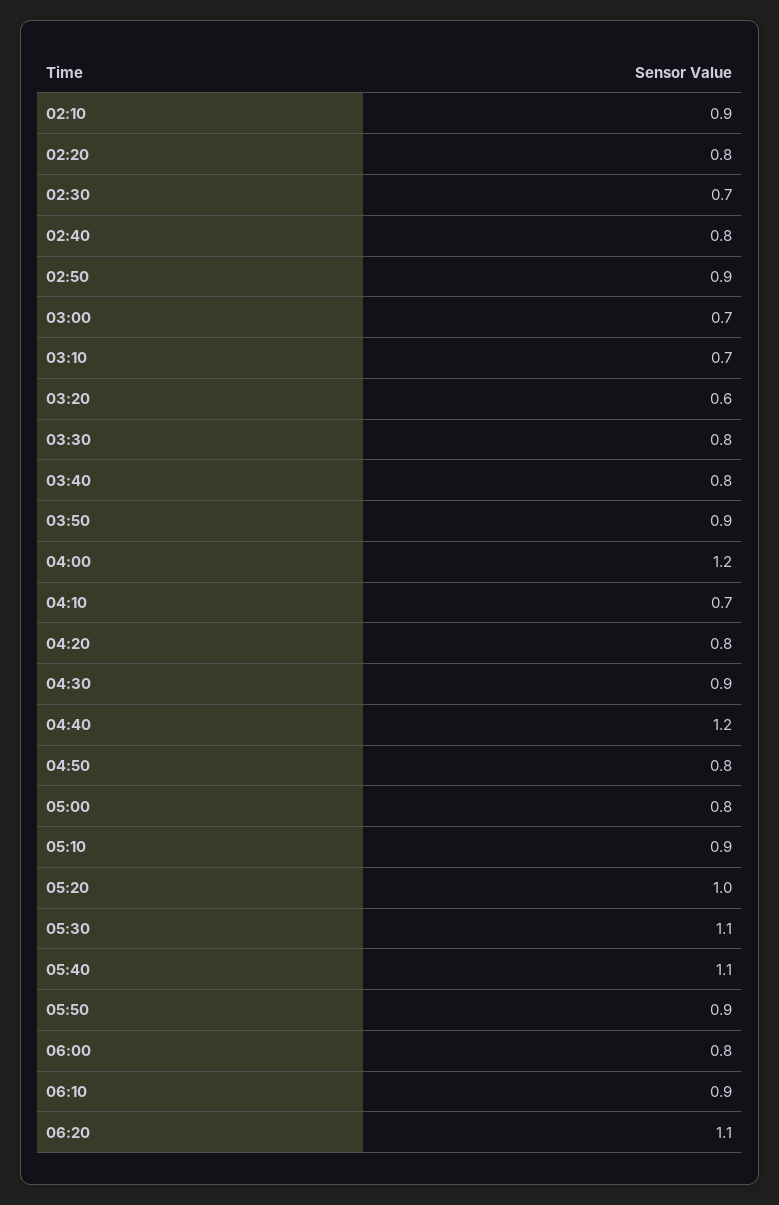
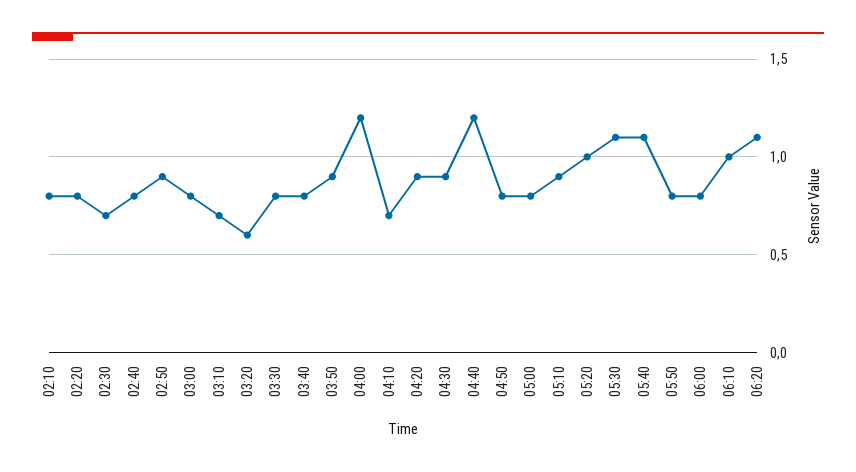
  {
-   "02:10": 0.9,
+   "02:10": 0.8,
    "02:20": 0.8,
    "02:30": 0.7,
    "02:40": 0.8,
    "02:50": 0.9,
-   "03:00": 0.7,
+   "03:00": 0.8,
    "03:10": 0.7,
    "03:20": 0.6,
    "03:30": 0.8,
    "03:40": 0.8,
    "03:50": 0.9,
    "04:00": 1.2,
    "04:10": 0.7,
-   "04:20": 0.8,
+   "04:20": 0.9,
    "04:30": 0.9,
    "04:40": 1.2,
    "04:50": 0.8,
    "05:00": 0.8,
    "05:10": 0.9,
    "05:20": 1,
    "05:30": 1.1,
    "05:40": 1.1,
-   "05:50": 0.9,
+   "05:50": 0.8,
    "06:00": 0.8,
-   "06:10": 0.9,
+   "06:10": 1,
    "06:20": 1.1
  }

